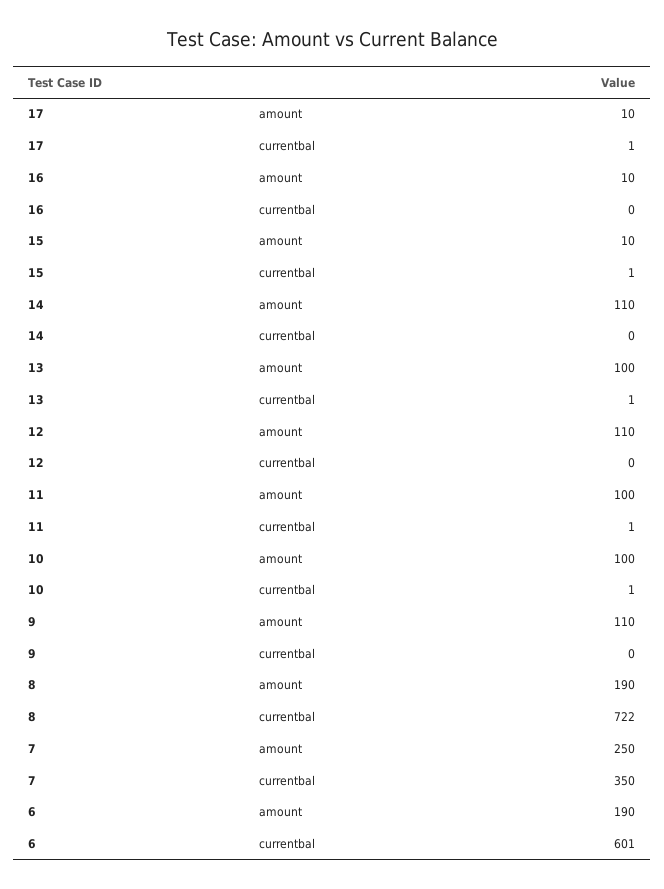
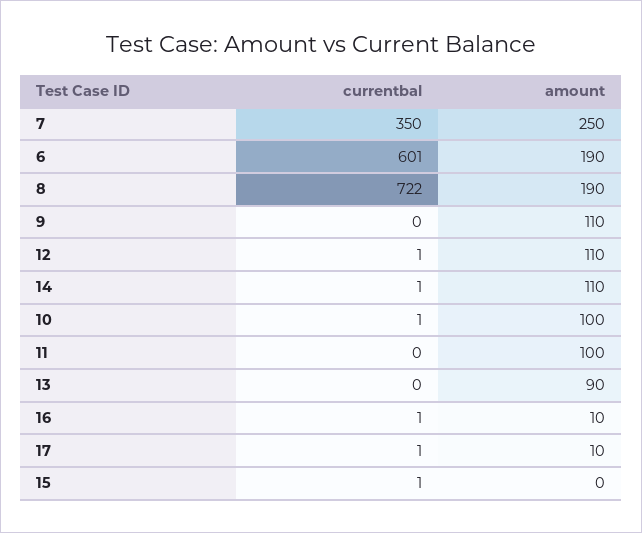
  {
    "17": {
      "amount": 10,
      "currentbal": 1
    },
    "16": {
      "amount": 10,
-     "currentbal": 0
+     "currentbal": 1
    },
    "15": {
-     "amount": 10,
+     "amount": 0,
      "currentbal": 1
    },
    "14": {
      "amount": 110,
-     "currentbal": 0
+     "currentbal": 1
    },
    "13": {
-     "amount": 100,
+     "amount": 90,
-     "currentbal": 1
+     "currentbal": 0
    },
    "12": {
      "amount": 110,
-     "currentbal": 0
+     "currentbal": 1
    },
    "11": {
      "amount": 100,
-     "currentbal": 1
+     "currentbal": 0
    },
    "10": {
      "amount": 100,
      "currentbal": 1
    },
    "9": {
      "amount": 110,
      "currentbal": 0
    },
    "8": {
      "amount": 190,
      "currentbal": 722
    },
    "7": {
      "amount": 250,
      "currentbal": 350
    },
    "6": {
      "amount": 190,
      "currentbal": 601
    }
  }

